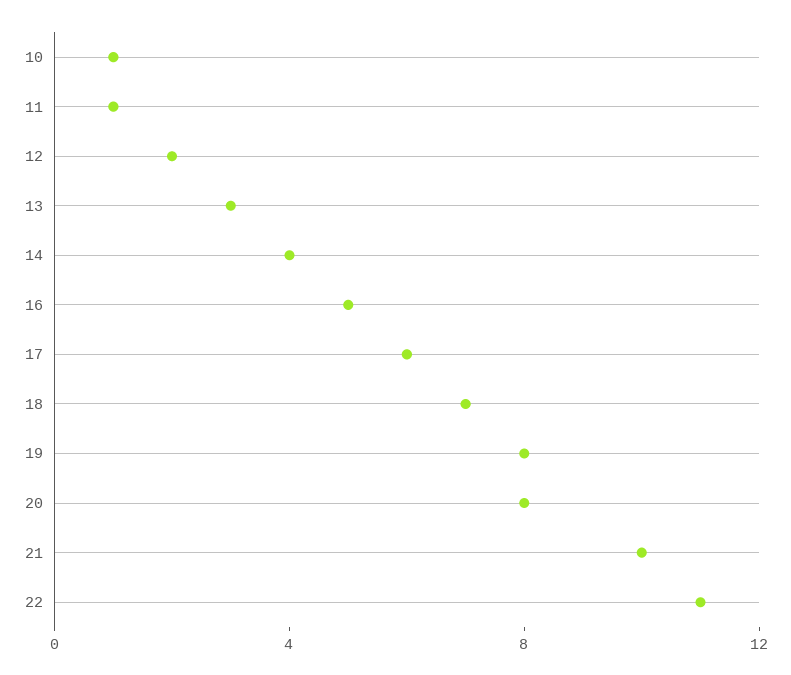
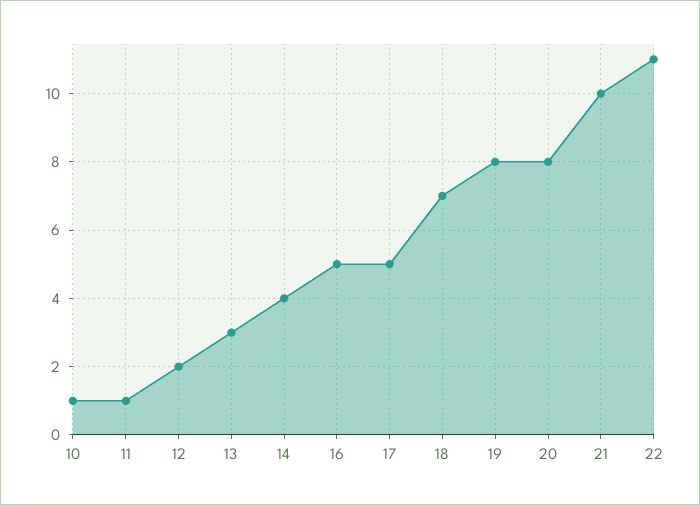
  {
    "10": 1,
    "11": 1,
    "12": 2,
    "13": 3,
    "14": 4,
    "16": 5,
-   "17": 6,
+   "17": 5,
    "18": 7,
    "19": 8,
    "20": 8,
    "21": 10,
    "22": 11
  }

